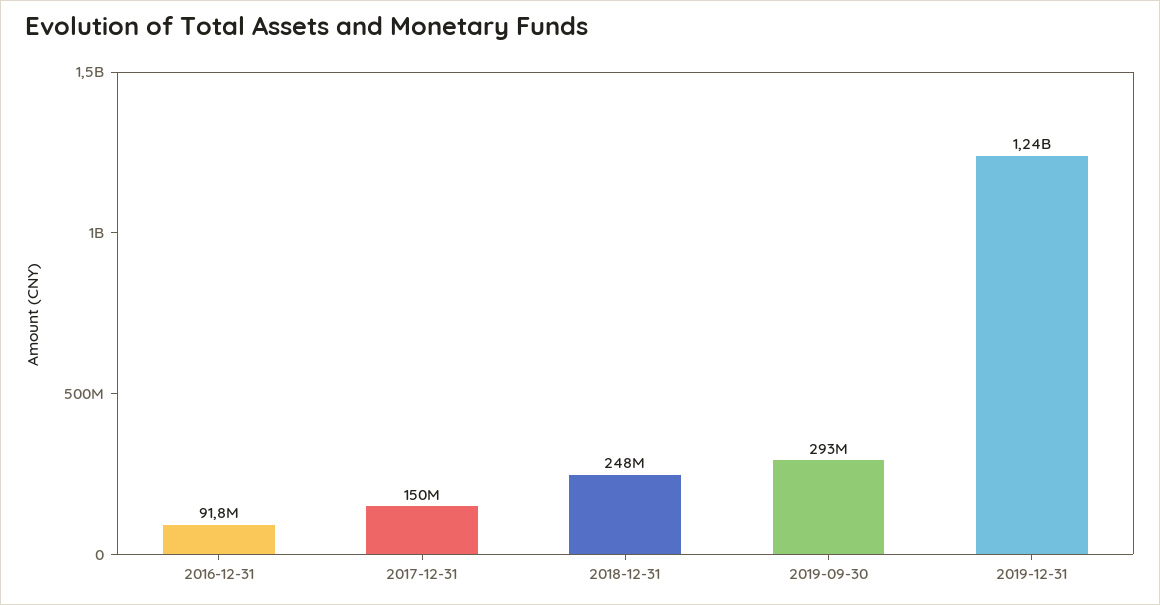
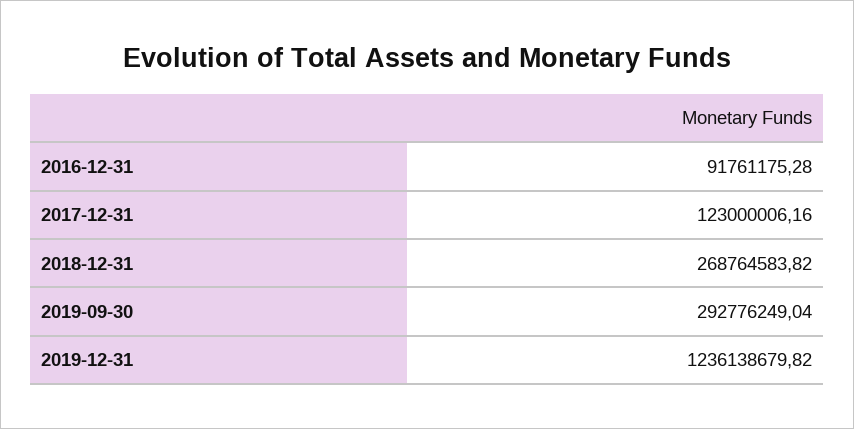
  {
    "2016-12-31": 91761175.28,
-   "2017-12-31": 150000000,
+   "2017-12-31": 123000006.16,
-   "2018-12-31": 248000000,
+   "2018-12-31": 268764583.82,
    "2019-09-30": 292776249.04,
    "2019-12-31": 1236138679.82
  }

